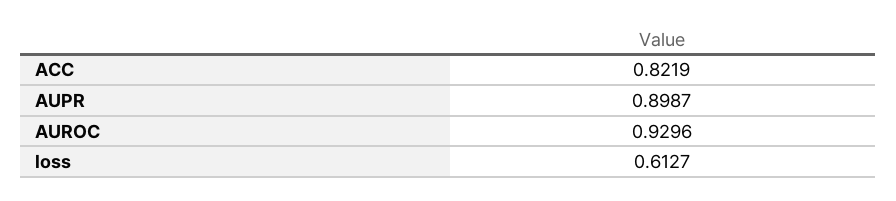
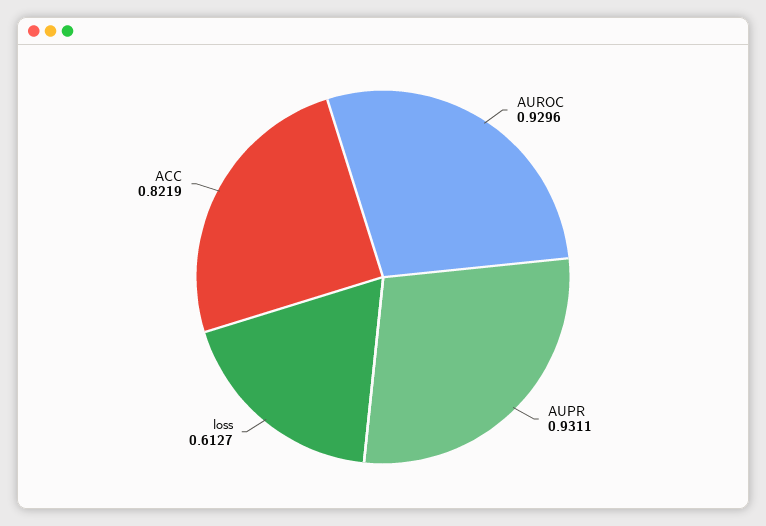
  {
    "ACC": 0.8219,
-   "AUPR": 0.8987,
+   "AUPR": 0.9311,
    "AUROC": 0.9296,
    "loss": 0.6127
  }

